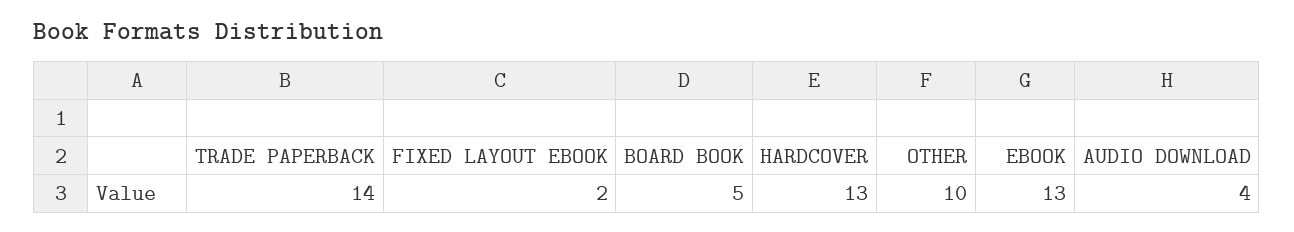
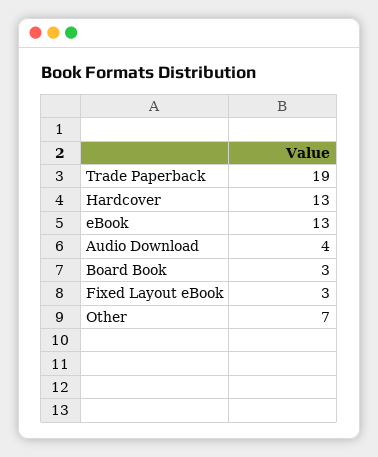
  {
-   "TRADE PAPERBACK": 14,
+   "TRADE PAPERBACK": 19,
-   "FIXED LAYOUT EBOOK": 2,
+   "FIXED LAYOUT EBOOK": 3,
-   "BOARD BOOK": 5,
+   "BOARD BOOK": 3,
    "HARDCOVER": 13,
-   "OTHER": 10,
+   "OTHER": 7,
    "EBOOK": 13,
    "AUDIO DOWNLOAD": 4
  }

